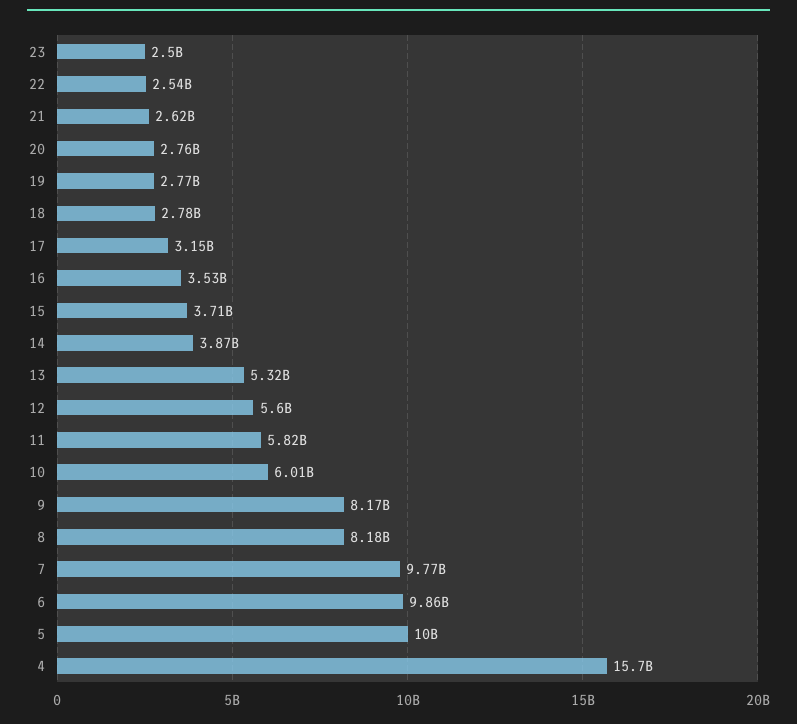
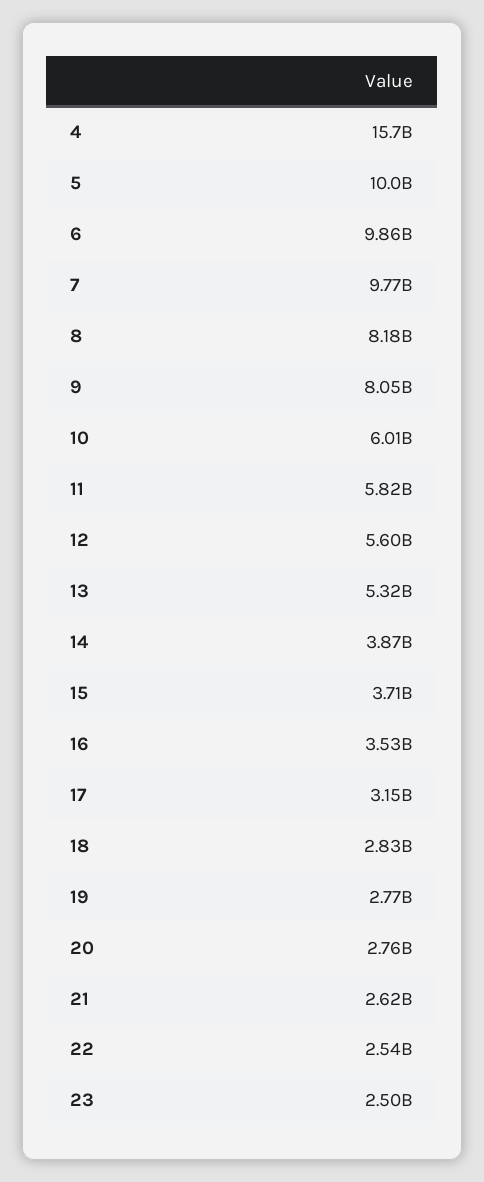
  {
    "23": 2500000000,
    "22": 2540000000,
    "21": 2620000000,
    "20": 2760000000,
    "19": 2770000000,
-   "18": 2780000000,
+   "18": 2830000000,
    "17": 3150000000,
    "16": 3530000000,
    "15": 3710000000,
    "14": 3870000000,
    "13": 5320000000,
    "12": 5600000000,
    "11": 5820000000,
    "10": 6010000000,
-   "9": 8170000000,
+   "9": 8050000000,
    "8": 8180000000,
    "7": 9770000000,
    "6": 9860000000,
    "5": 10000000000,
    "4": 15700000000
  }

